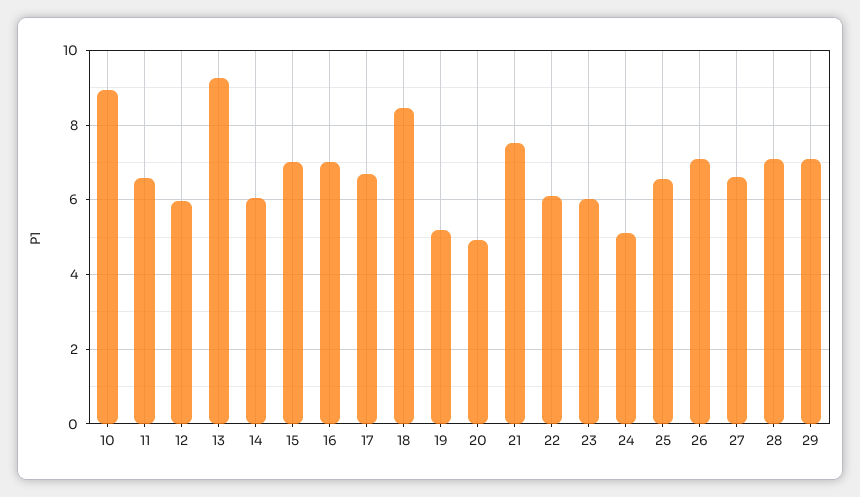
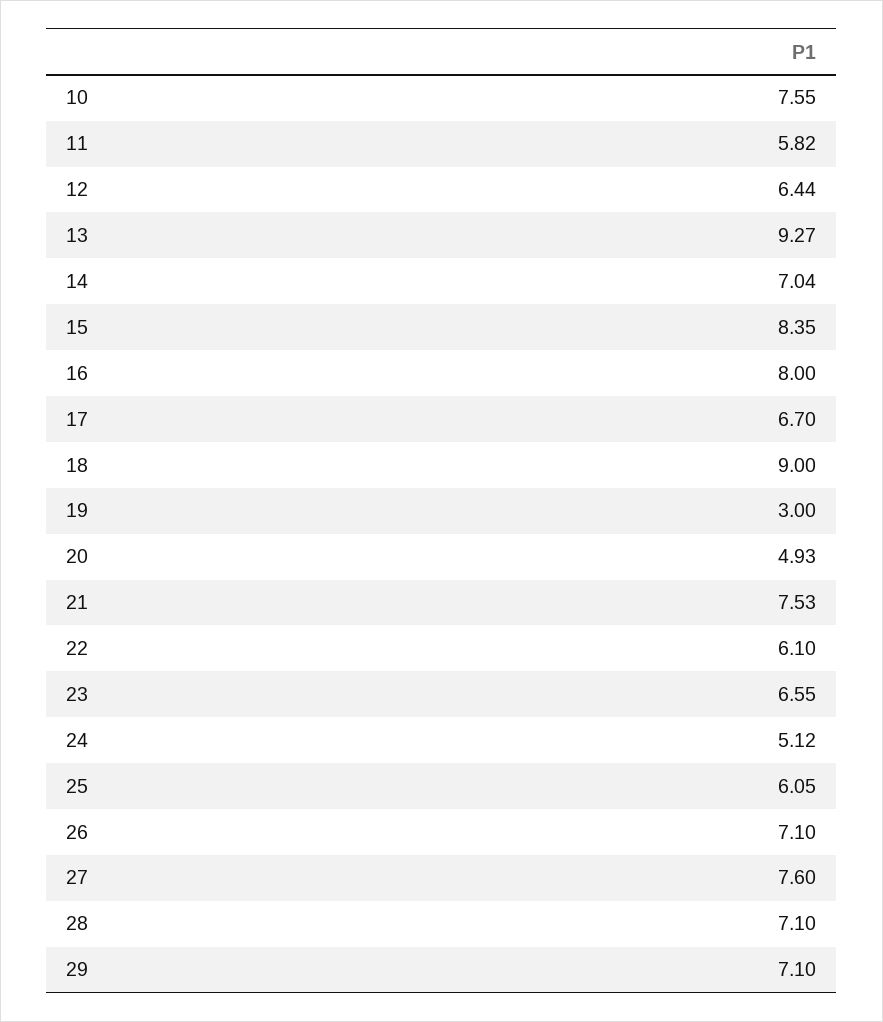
  {
-   "10": 9,
+   "10": 7.55,
-   "11": 6.6,
+   "11": 5.82,
-   "12": 6,
+   "12": 6.44,
    "13": 9.27,
-   "14": 6,
+   "14": 7.04,
-   "15": 7,
+   "15": 8.35,
-   "16": 7,
+   "16": 8,
    "17": 6.7,
-   "18": 8.4,
+   "18": 9,
-   "19": 5.2,
+   "19": 3,
    "20": 4.93,
    "21": 7.53,
    "22": 6.1,
-   "23": 6,
+   "23": 6.55,
    "24": 5.12,
-   "25": 6.6,
+   "25": 6.05,
    "26": 7.1,
-   "27": 6.6,
+   "27": 7.6,
    "28": 7.1,
    "29": 7.1
  }

